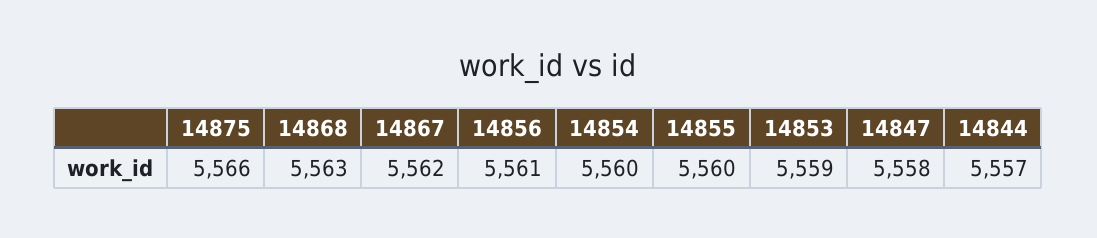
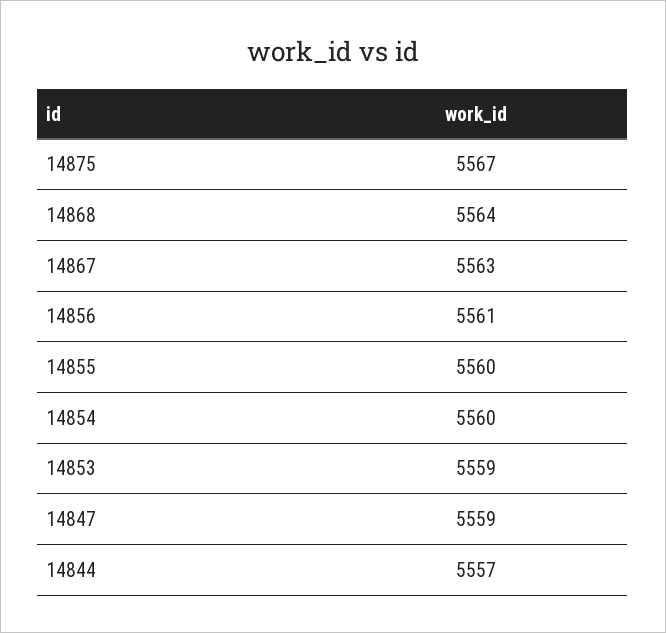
  {
-   "14875": 5566,
+   "14875": 5567,
-   "14868": 5563,
+   "14868": 5564,
-   "14867": 5562,
+   "14867": 5563,
    "14856": 5561,
    "14854": 5560,
    "14855": 5560,
    "14853": 5559,
-   "14847": 5558,
+   "14847": 5559,
    "14844": 5557
  }

